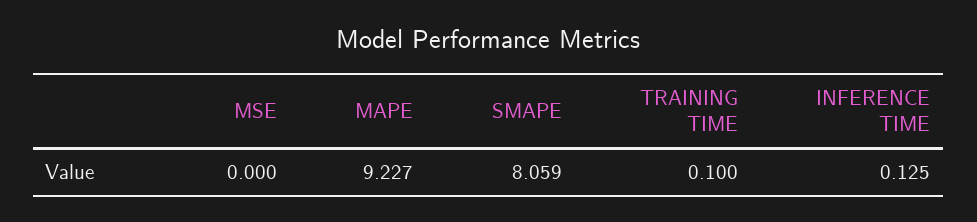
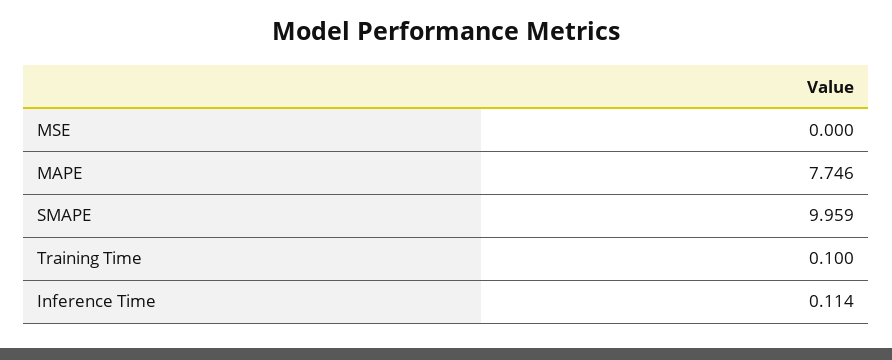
  {
    "MSE": 0,
-   "MAPE": 9.227,
+   "MAPE": 7.746,
-   "SMAPE": 8.059,
+   "SMAPE": 9.959,
    "TRAINING TIME": 0.1,
-   "INFERENCE TIME": 0.125
+   "INFERENCE TIME": 0.114
  }

